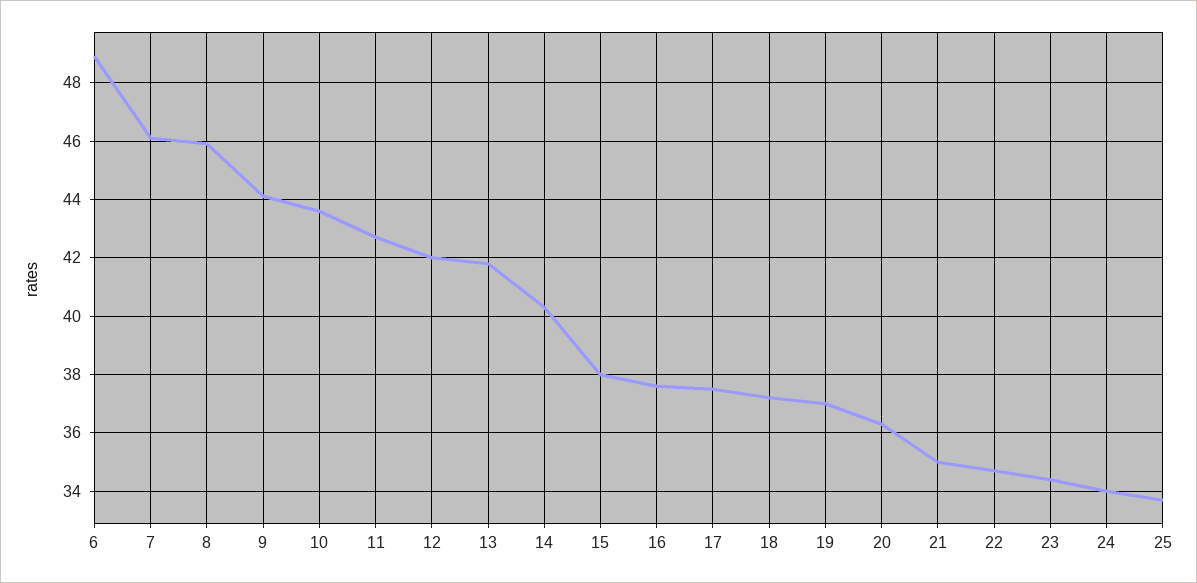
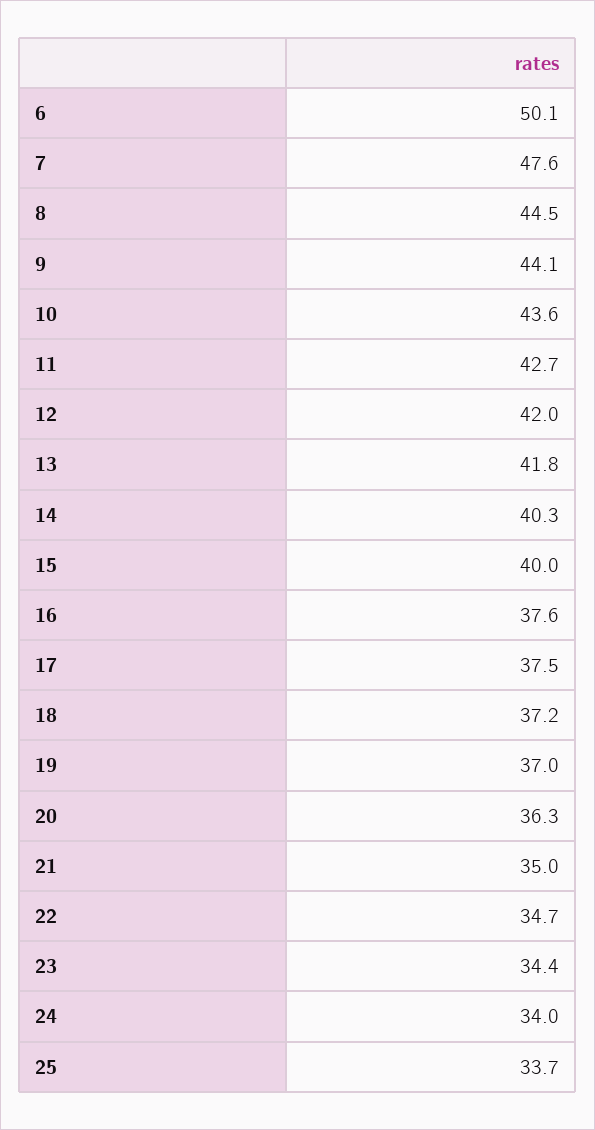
  {
-   "6": 49,
+   "6": 50.1,
-   "7": 46,
+   "7": 47.6,
-   "8": 46,
+   "8": 44.5,
    "9": 44.1,
    "10": 43.6,
    "11": 42.7,
    "12": 42,
    "13": 41.8,
    "14": 40.3,
-   "15": 38,
+   "15": 40,
    "16": 37.6,
    "17": 37.5,
    "18": 37.2,
    "19": 37,
    "20": 36.3,
    "21": 35,
    "22": 34.7,
    "23": 34.4,
    "24": 34,
    "25": 33.7
  }

